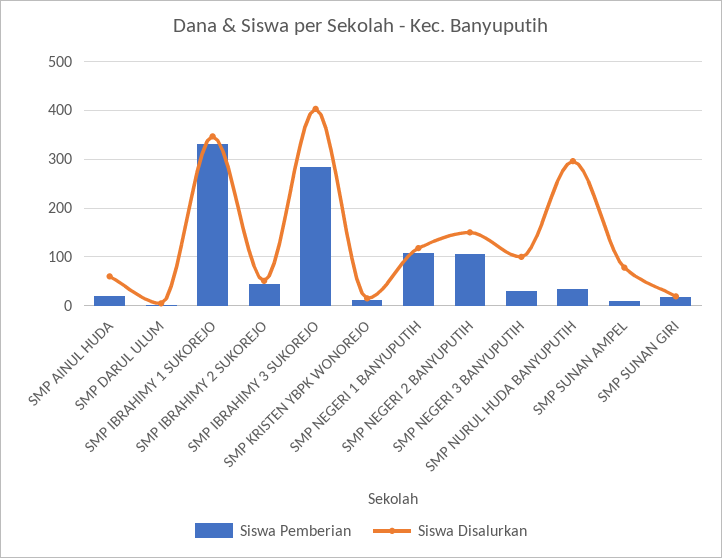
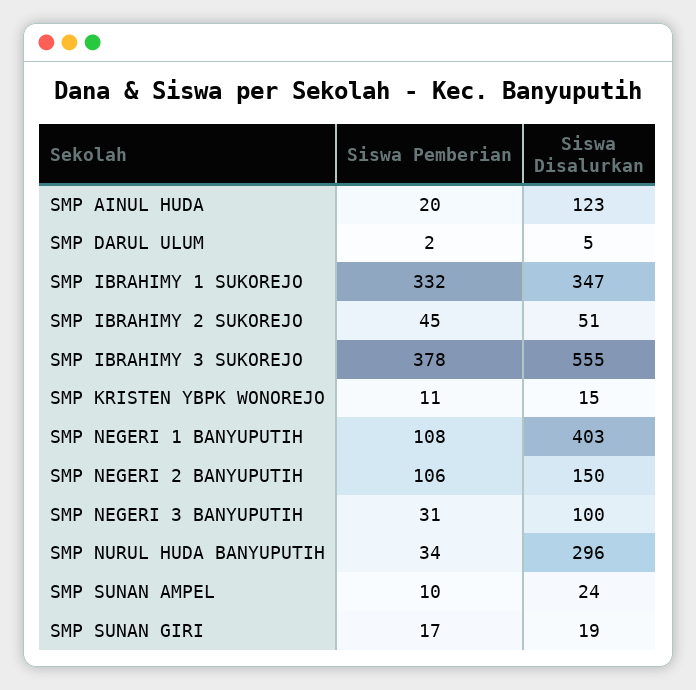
  {
    "Siswa Pemberian": {
      "SMP AINUL HUDA": 20,
      "SMP DARUL ULUM": 2,
      "SMP IBRAHIMY 1 SUKOREJO": 332,
      "SMP IBRAHIMY 2 SUKOREJO": 45,
-     "SMP IBRAHIMY 3 SUKOREJO": 280,
+     "SMP IBRAHIMY 3 SUKOREJO": 378,
      "SMP KRISTEN YBPK WONOREJO": 11,
      "SMP NEGERI 1 BANYUPUTIH": 108,
      "SMP NEGERI 2 BANYUPUTIH": 106,
      "SMP NEGERI 3 BANYUPUTIH": 31,
      "SMP NURUL HUDA BANYUPUTIH": 34,
      "SMP SUNAN AMPEL": 10,
      "SMP SUNAN GIRI": 17
    },
    "Siswa Disalurkan": {
-     "SMP AINUL HUDA": 60,
+     "SMP AINUL HUDA": 123,
      "SMP DARUL ULUM": 5,
      "SMP IBRAHIMY 1 SUKOREJO": 347,
      "SMP IBRAHIMY 2 SUKOREJO": 51,
-     "SMP IBRAHIMY 3 SUKOREJO": 400,
+     "SMP IBRAHIMY 3 SUKOREJO": 555,
      "SMP KRISTEN YBPK WONOREJO": 15,
-     "SMP NEGERI 1 BANYUPUTIH": 120,
+     "SMP NEGERI 1 BANYUPUTIH": 403,
      "SMP NEGERI 2 BANYUPUTIH": 150,
      "SMP NEGERI 3 BANYUPUTIH": 100,
      "SMP NURUL HUDA BANYUPUTIH": 296,
-     "SMP SUNAN AMPEL": 80,
+     "SMP SUNAN AMPEL": 24,
      "SMP SUNAN GIRI": 19
    }
  }

